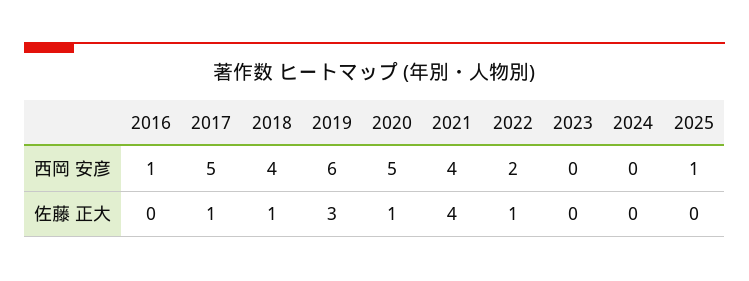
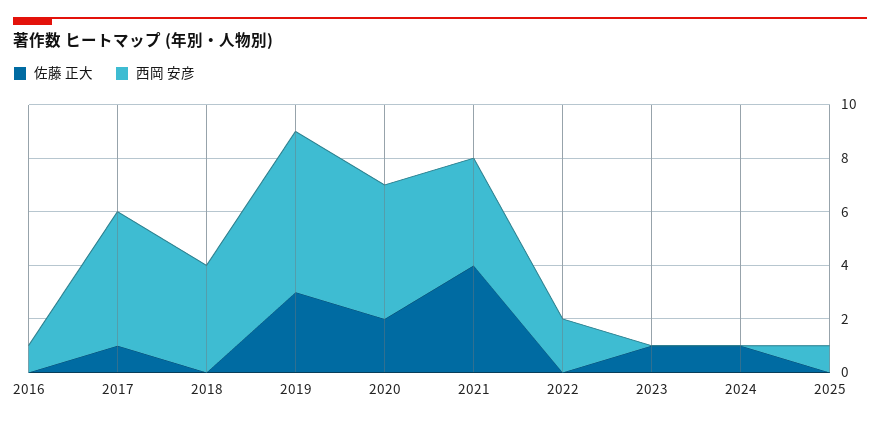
  {
    "西岡 安彦": {
      "2016": 1,
      "2017": 5,
      "2018": 4,
      "2019": 6,
      "2020": 5,
      "2021": 4,
      "2022": 2,
      "2023": 0,
      "2024": 0,
      "2025": 1
    },
    "佐藤 正大": {
      "2016": 0,
      "2017": 1,
-     "2018": 1,
+     "2018": 0,
      "2019": 3,
-     "2020": 1,
+     "2020": 2,
      "2021": 4,
-     "2022": 1,
+     "2022": 0,
-     "2023": 0,
+     "2023": 1,
-     "2024": 0,
+     "2024": 1,
      "2025": 0
    }
  }

